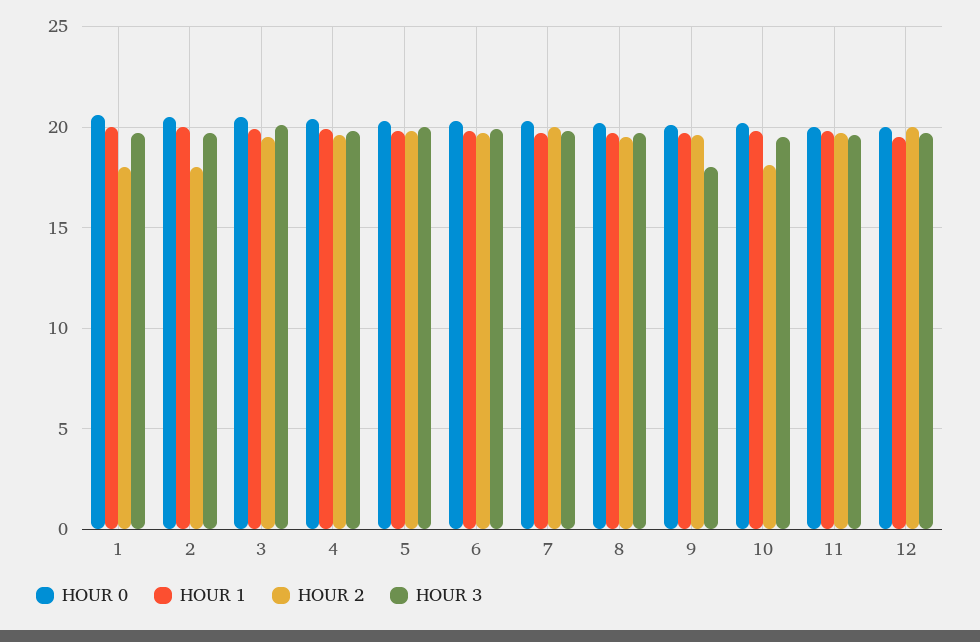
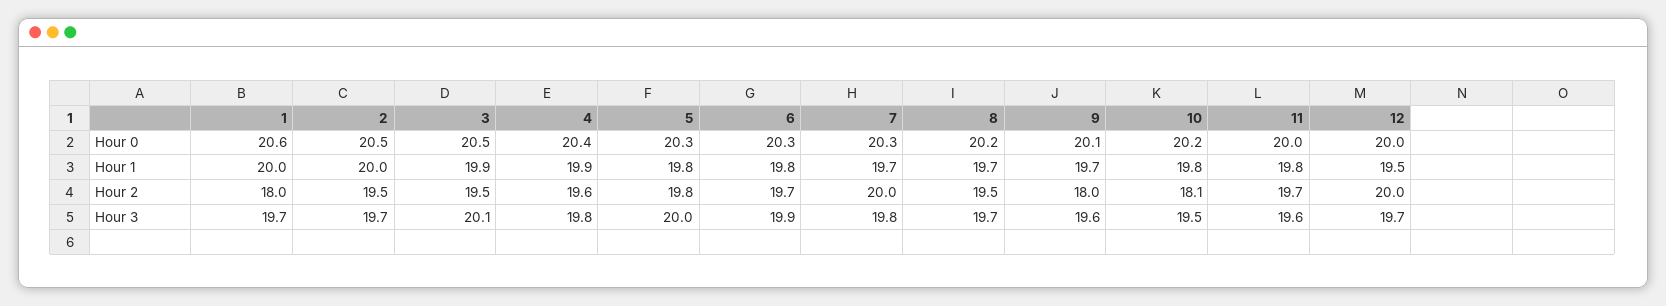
  {
    "HOUR 0": {
      "1": 20.6,
      "2": 20.5,
      "3": 20.5,
      "4": 20.4,
      "5": 20.3,
      "6": 20.3,
      "7": 20.3,
      "8": 20.2,
      "9": 20.1,
      "10": 20.2,
      "11": 20,
      "12": 20
    },
    "HOUR 1": {
      "1": 20,
      "2": 20,
      "3": 19.9,
      "4": 19.9,
      "5": 19.8,
      "6": 19.8,
      "7": 19.7,
      "8": 19.7,
      "9": 19.7,
      "10": 19.8,
      "11": 19.8,
      "12": 19.5
    },
    "HOUR 2": {
      "1": 18,
-     "2": 18,
+     "2": 19.5,
      "3": 19.5,
      "4": 19.6,
      "5": 19.8,
      "6": 19.7,
      "7": 20,
      "8": 19.5,
-     "9": 19.5,
+     "9": 18,
      "10": 18.1,
      "11": 19.7,
      "12": 20
    },
    "HOUR 3": {
      "1": 19.7,
      "2": 19.7,
      "3": 20.1,
      "4": 19.8,
      "5": 20,
      "6": 19.9,
      "7": 19.8,
      "8": 19.7,
-     "9": 18,
+     "9": 19.6,
      "10": 19.5,
      "11": 19.6,
      "12": 19.7
    }
  }

